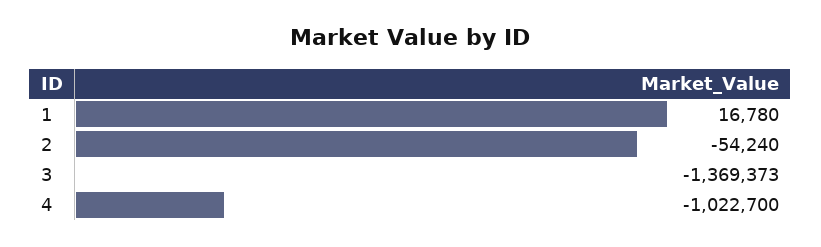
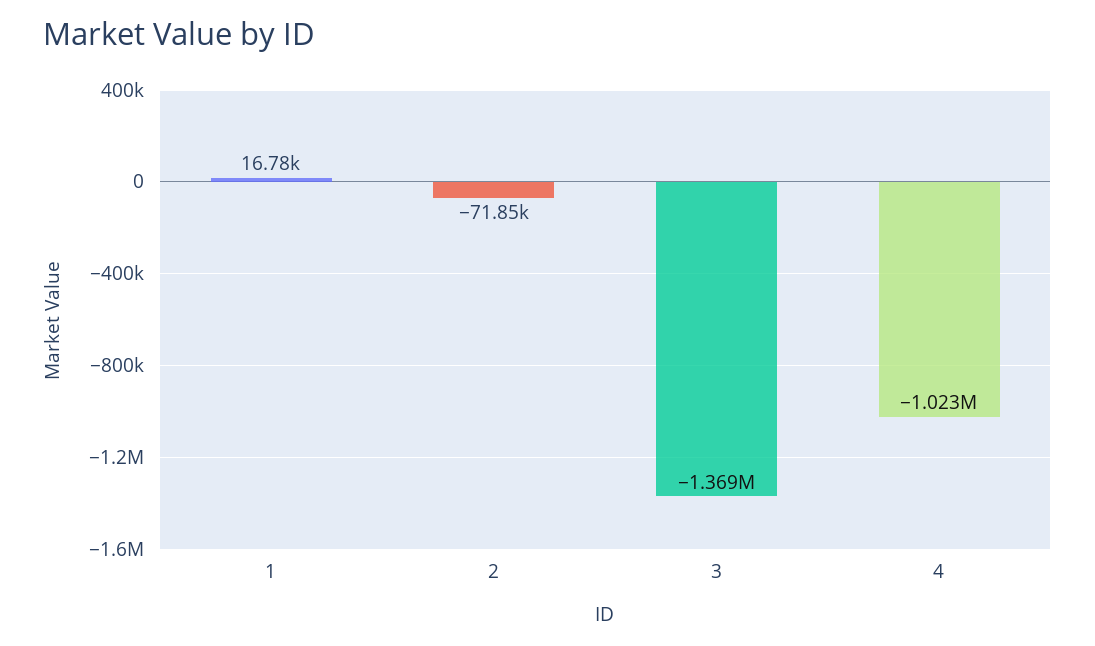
  {
    "1": 16780,
-   "2": -54240,
+   "2": -71850,
    "3": -1369373,
    "4": -1022700
  }

